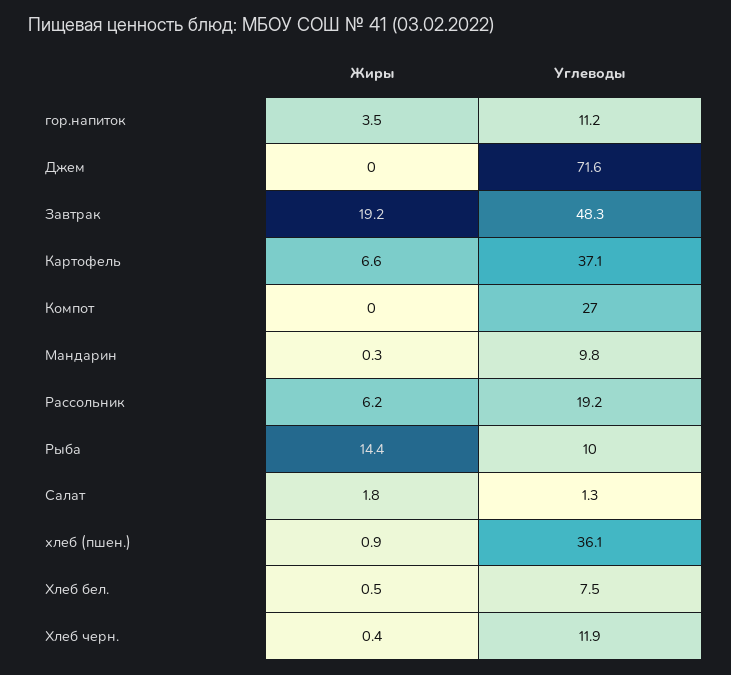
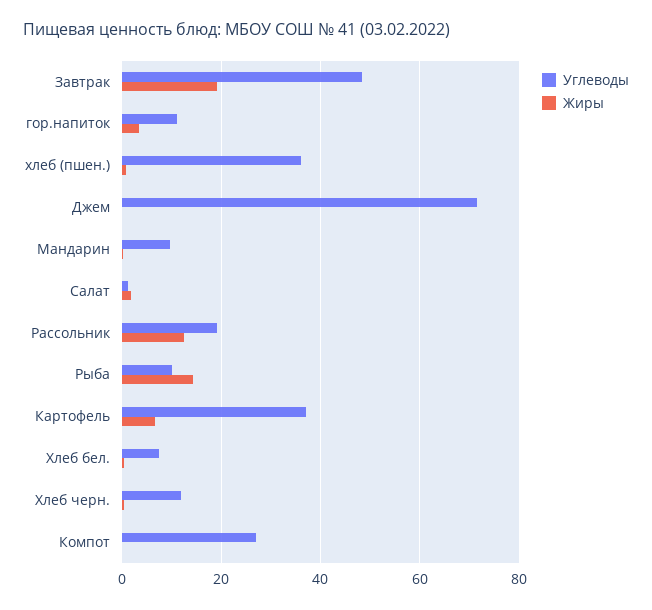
  {
    "Жиры": {
      "гор.напиток": 3.5,
      "Джем": 0,
      "Завтрак": 19.2,
      "Картофель": 6.6,
      "Компот": 0,
      "Мандарин": 0.3,
-     "Рассольник": 6.2,
+     "Рассольник": 12,
      "Рыба": 14.4,
      "Салат": 1.8,
      "хлеб (пшен.)": 0.9,
      "Хлеб бел.": 0.5,
      "Хлеб черн.": 0.4
    },
    "Углеводы": {
      "гор.напиток": 11.2,
      "Джем": 71.6,
      "Завтрак": 48.3,
      "Картофель": 37.1,
      "Компот": 27,
      "Мандарин": 9.8,
      "Рассольник": 19.2,
      "Рыба": 10,
      "Салат": 1.3,
      "хлеб (пшен.)": 36.1,
      "Хлеб бел.": 7.5,
      "Хлеб черн.": 11.9
    }
  }

